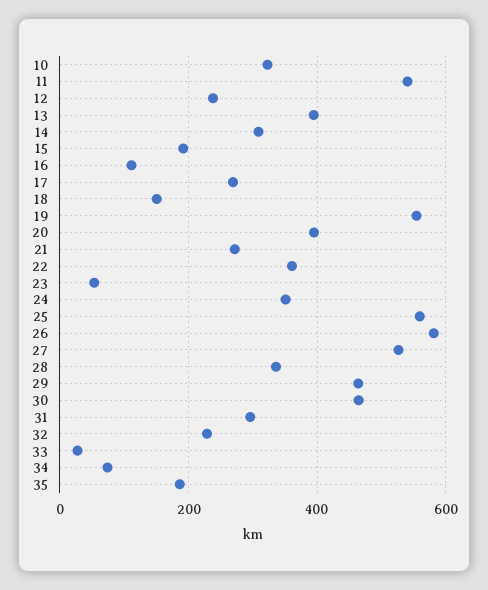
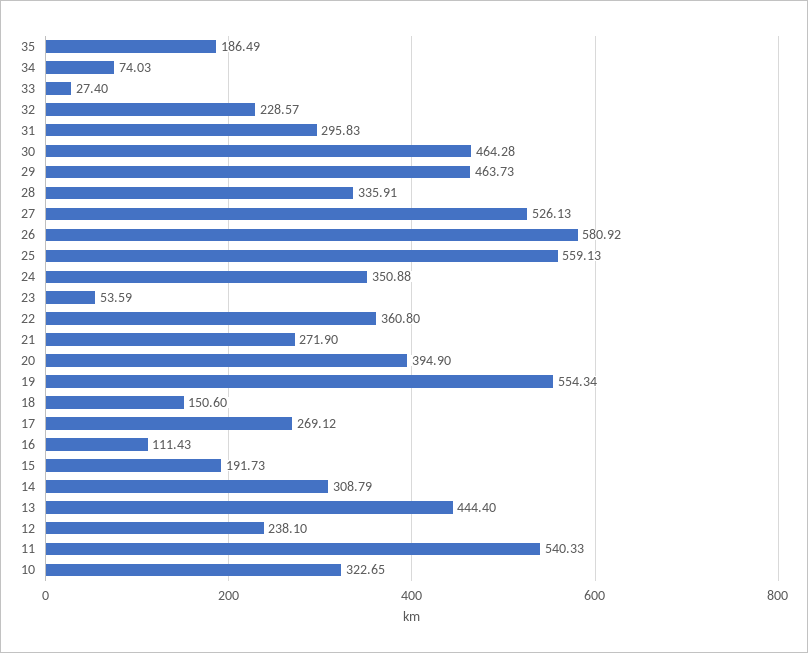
  {
    "10": 322.65,
    "11": 540.33,
    "12": 238.1,
-   "13": 400,
+   "13": 444.4,
    "14": 308.79,
    "15": 191.73,
    "16": 111.43,
    "17": 269.12,
    "18": 150.6,
    "19": 554.34,
    "20": 394.9,
    "21": 271.9,
    "22": 360.8,
    "23": 53.59,
    "24": 350.88,
    "25": 559.13,
    "26": 580.92,
    "27": 526.13,
    "28": 335.91,
    "29": 463.73,
    "30": 464.28,
    "31": 295.83,
    "32": 228.57,
    "33": 27.4,
    "34": 74.03,
    "35": 186.49
  }

